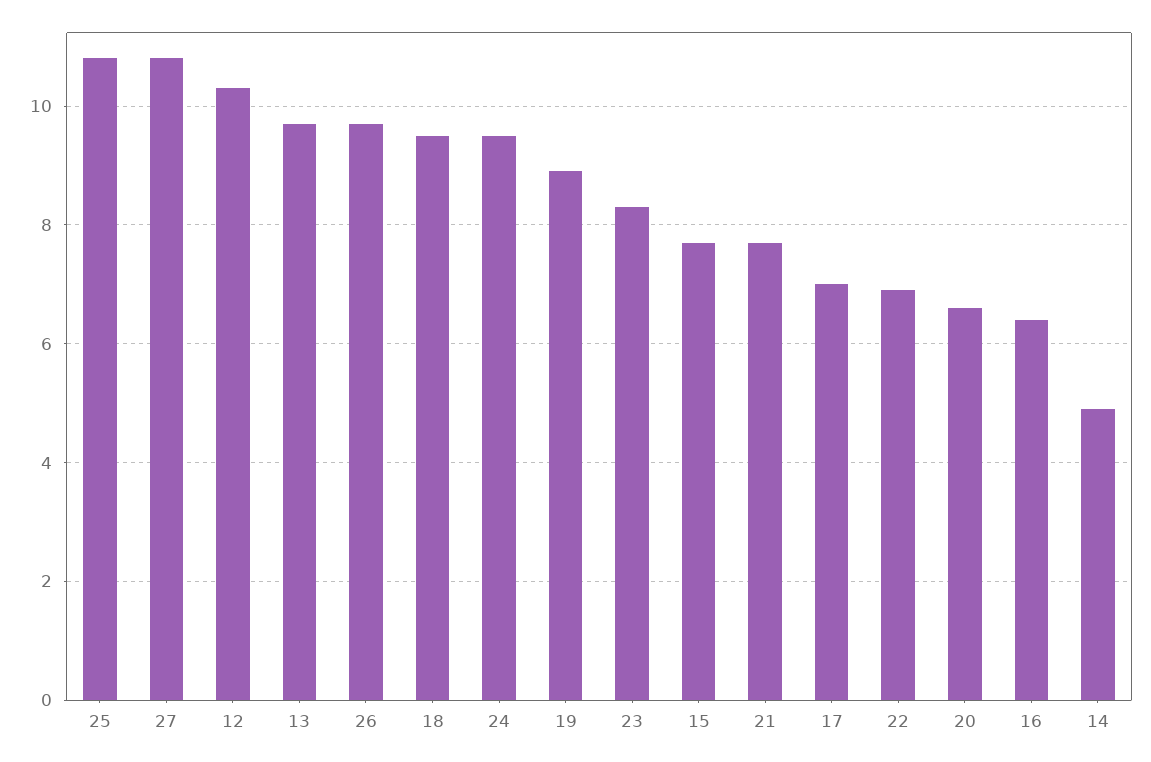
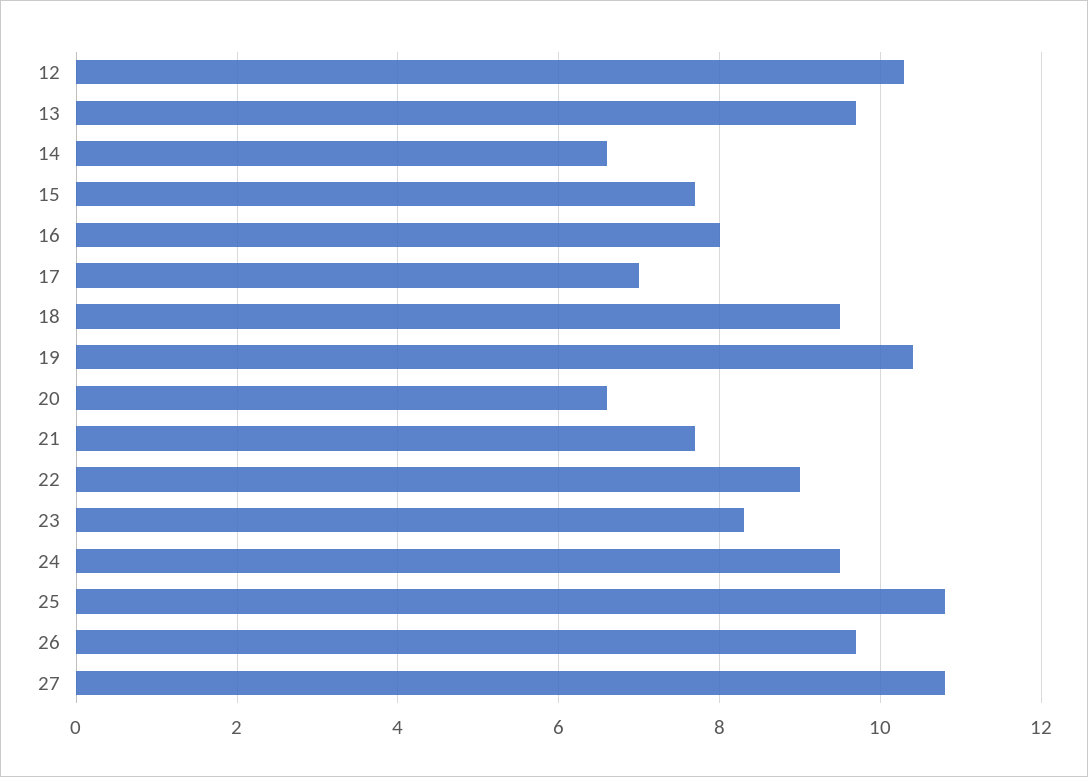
  {
    "25": 11,
    "27": 11,
    "12": 10.5,
    "13": 9.5,
    "26": 9.5,
    "18": 9.5,
    "24": 9.5,
-   "19": 9,
+   "19": 10.5,
    "23": 8.5,
    "15": 7.5,
    "21": 7.5,
    "17": 7,
-   "22": 7,
+   "22": 9,
    "20": 6.5,
-   "16": 6.5,
+   "16": 8,
-   "14": 5
+   "14": 6.5
  }

